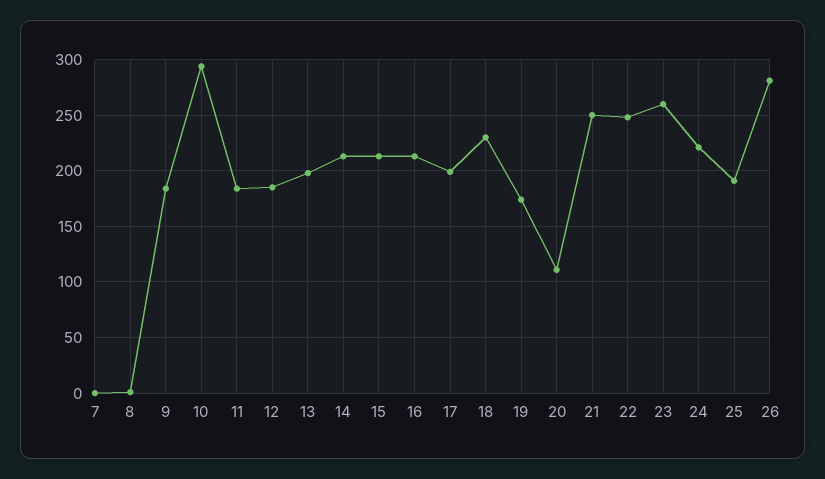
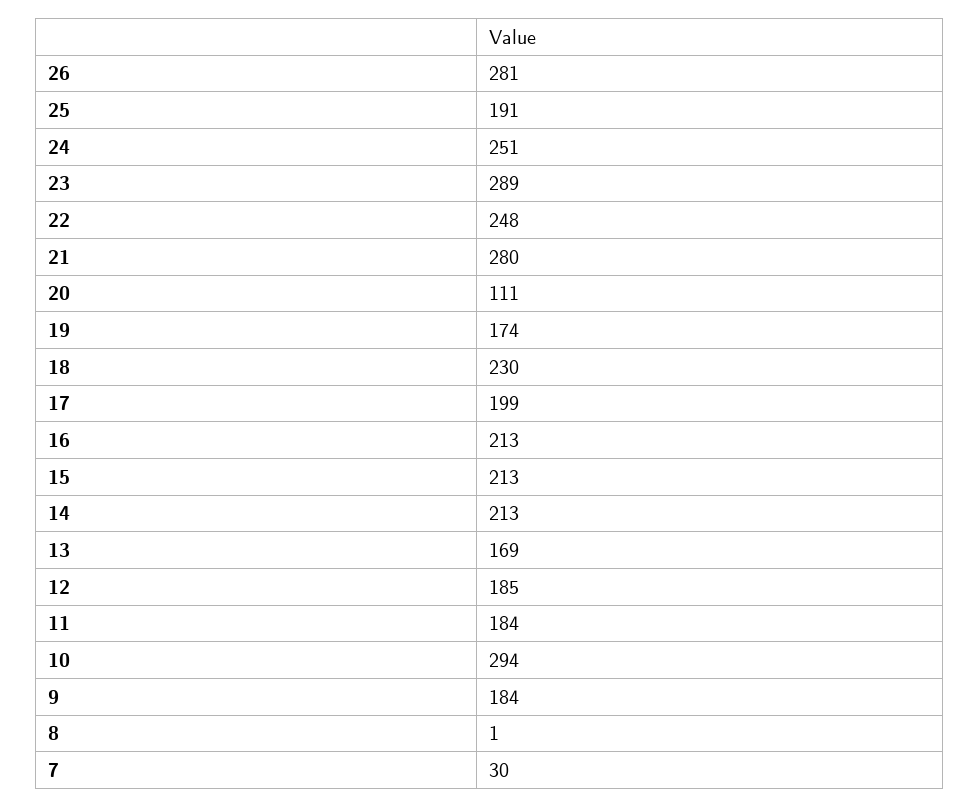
  {
-   "7": 0,
+   "7": 30,
    "8": 1,
    "9": 184,
    "10": 294,
    "11": 184,
    "12": 185,
-   "13": 200,
+   "13": 169,
    "14": 213,
    "15": 213,
    "16": 213,
    "17": 199,
    "18": 230,
    "19": 174,
    "20": 111,
-   "21": 250,
+   "21": 280,
    "22": 248,
-   "23": 260,
+   "23": 289,
-   "24": 220,
+   "24": 251,
    "25": 191,
    "26": 281
  }

